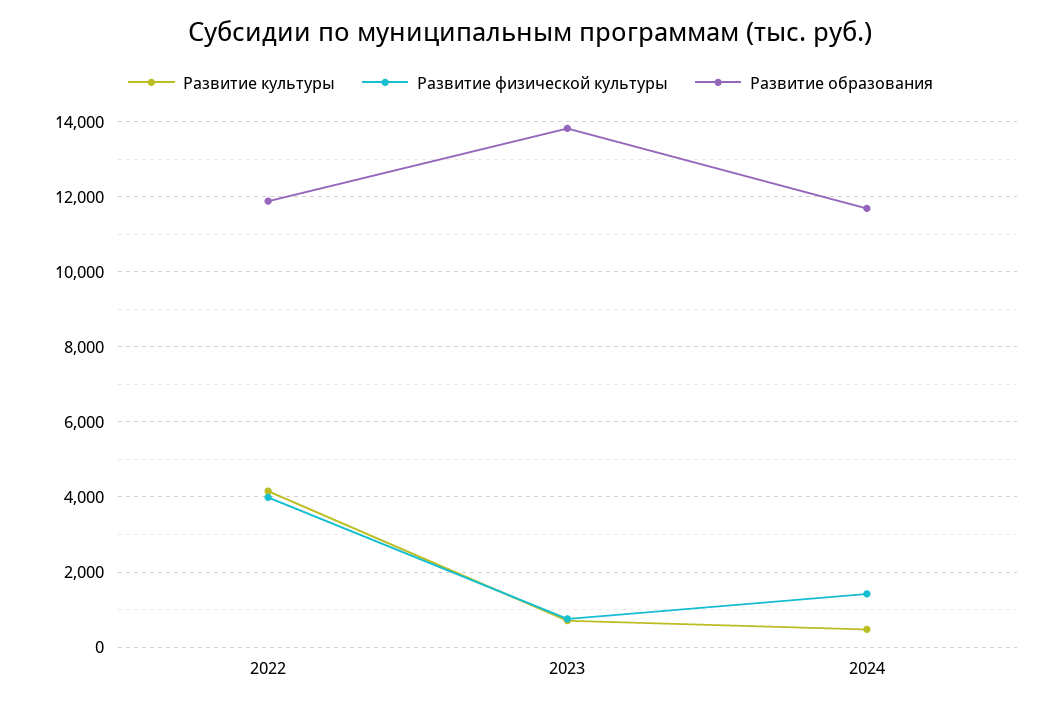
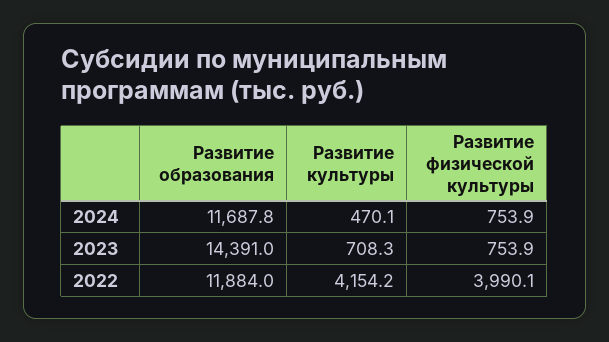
  {
    "Развитие культуры": {
      "2022": 4154.2,
      "2023": 708.3,
      "2024": 470.1
    },
    "Развитие физической культуры": {
      "2022": 3990.1,
      "2023": 753.9,
-     "2024": 1400
+     "2024": 753.9
    },
    "Развитие образования": {
      "2022": 11884,
-     "2023": 13800,
+     "2023": 14391,
      "2024": 11687.8
    }
  }

